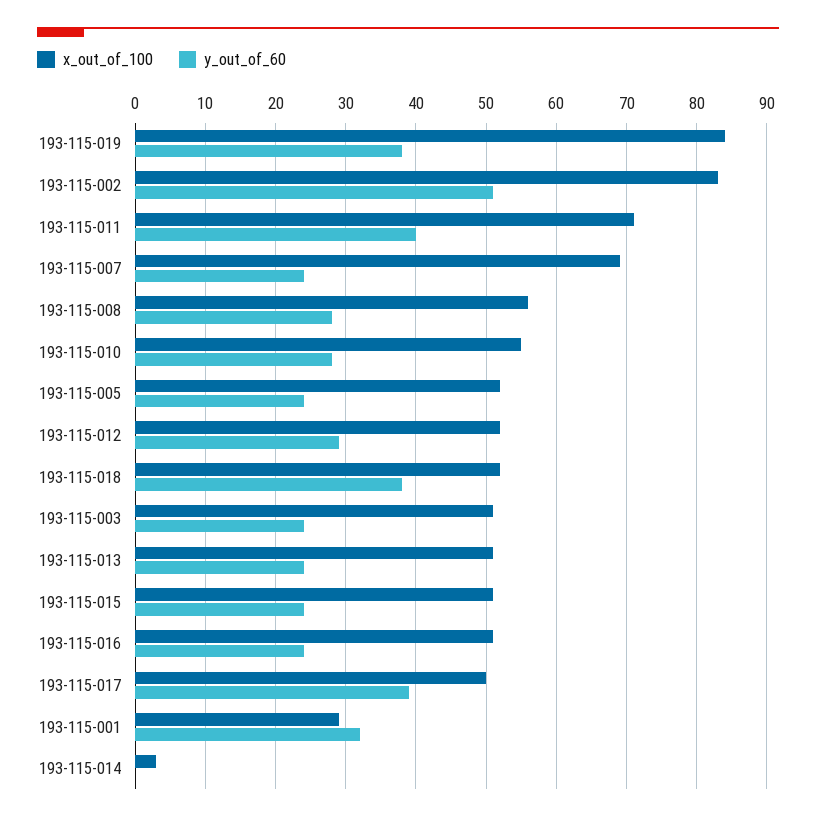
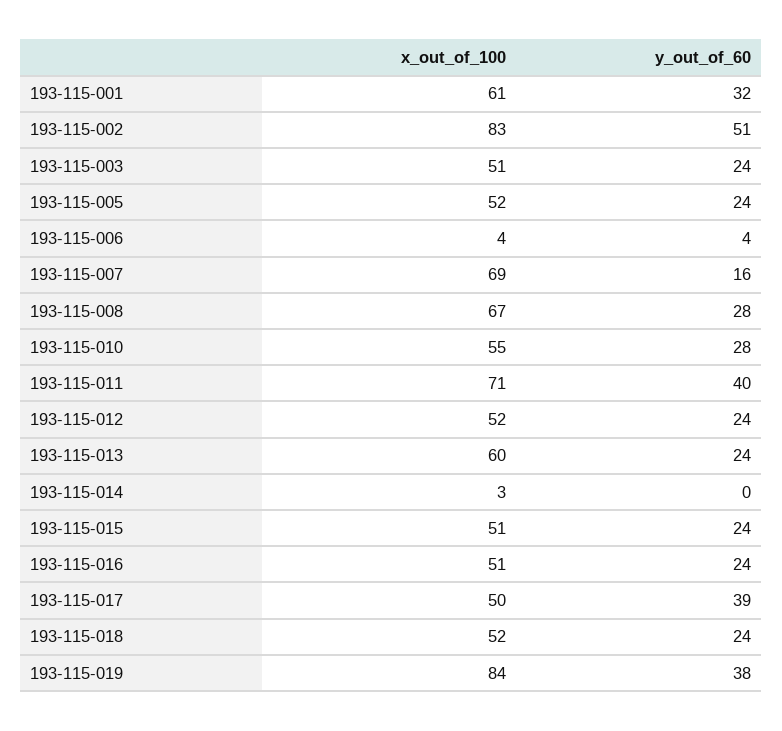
  {
    "x_out_of_100": {
      "193-115-019": 84,
      "193-115-002": 83,
      "193-115-011": 71,
      "193-115-007": 69,
-     "193-115-008": 56,
+     "193-115-008": 67,
      "193-115-010": 55,
      "193-115-005": 52,
      "193-115-012": 52,
      "193-115-018": 52,
      "193-115-003": 51,
-     "193-115-013": 51,
+     "193-115-013": 60,
      "193-115-015": 51,
      "193-115-016": 51,
      "193-115-017": 50,
-     "193-115-001": 29,
+     "193-115-001": 61,
-     "193-115-014": 3
+     "193-115-014": 3,
+     "193-115-006": 4
    },
    "y_out_of_60": {
      "193-115-019": 38,
      "193-115-002": 51,
      "193-115-011": 40,
-     "193-115-007": 24,
+     "193-115-007": 16,
      "193-115-008": 28,
      "193-115-010": 28,
      "193-115-005": 24,
-     "193-115-012": 29,
+     "193-115-012": 24,
-     "193-115-018": 38,
+     "193-115-018": 24,
      "193-115-003": 24,
      "193-115-013": 24,
      "193-115-015": 24,
      "193-115-016": 24,
      "193-115-017": 39,
      "193-115-001": 32,
-     "193-115-014": 0
+     "193-115-014": 0,
+     "193-115-006": 4
    }
  }

